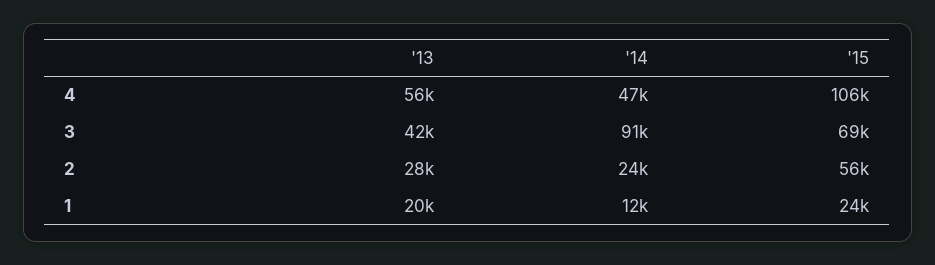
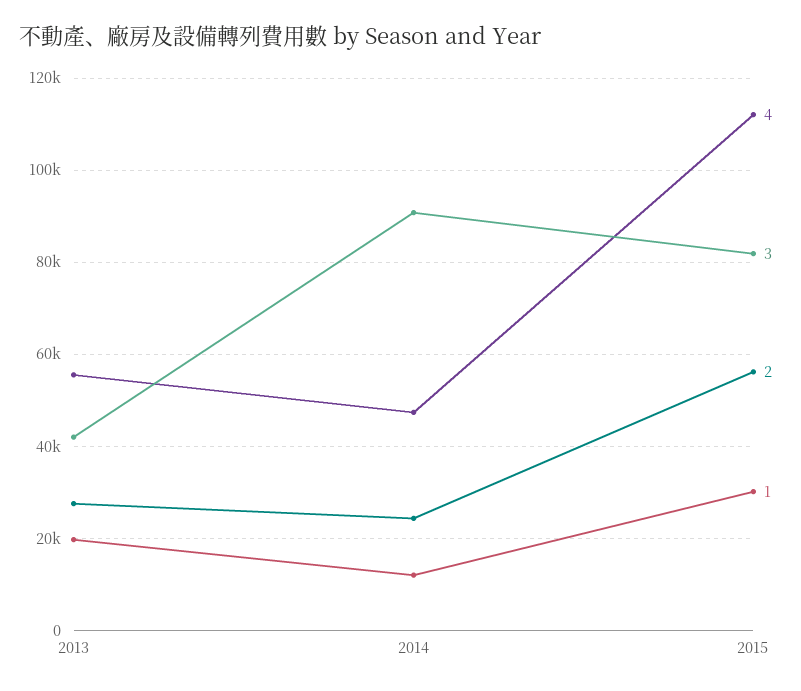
  {
    "4": {
      "'13": 56000,
      "'14": 47000,
-     "'15": 106000
+     "'15": 112000
    },
    "3": {
      "'13": 42000,
      "'14": 91000,
-     "'15": 69000
+     "'15": 82000
    },
    "2": {
      "'13": 28000,
      "'14": 24000,
      "'15": 56000
    },
    "1": {
      "'13": 20000,
      "'14": 12000,
-     "'15": 24000
+     "'15": 30000
    }
  }

